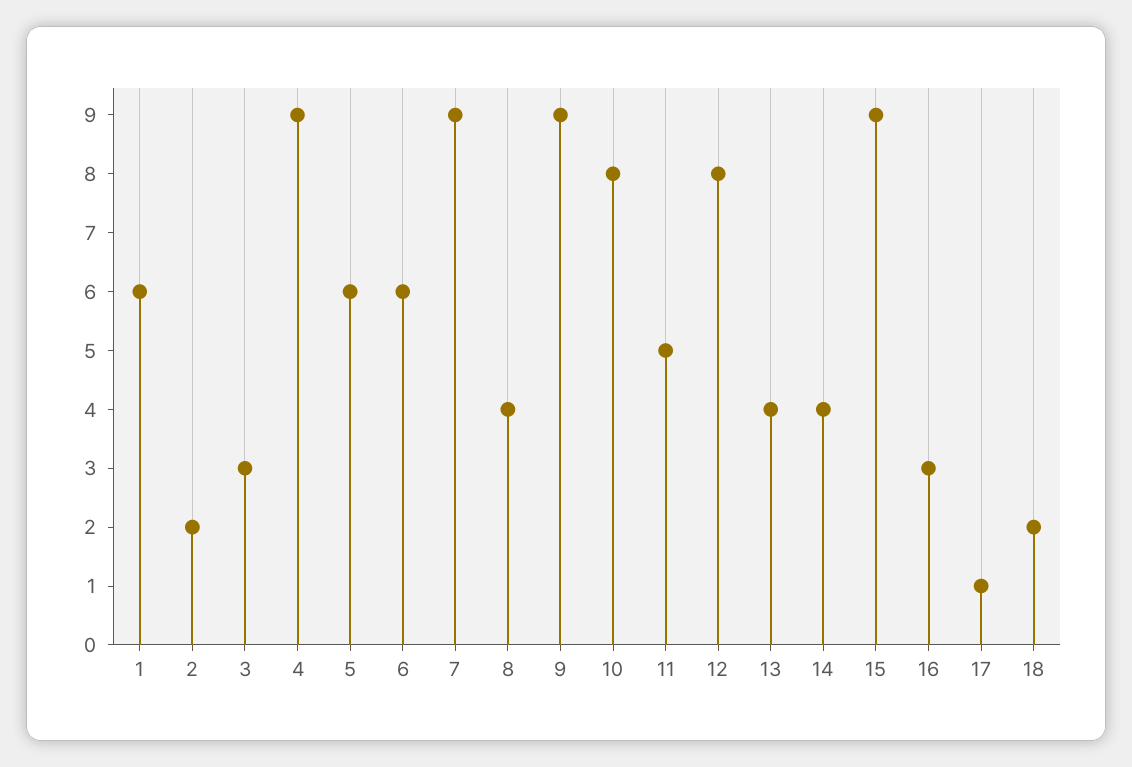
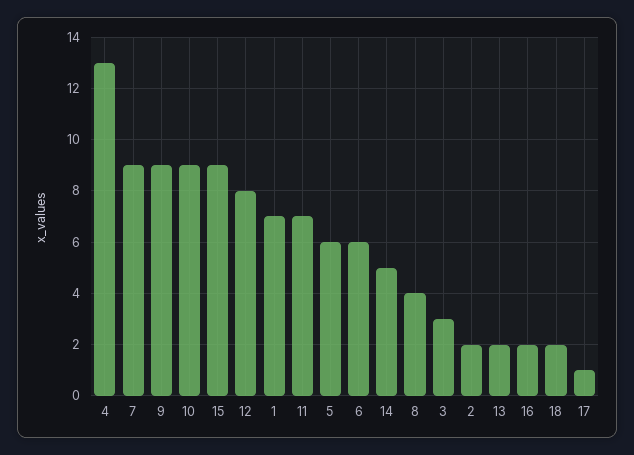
  {
-   "1": 6,
+   "1": 7,
    "2": 2,
    "3": 3,
-   "4": 9,
+   "4": 13,
    "5": 6,
    "6": 6,
    "7": 9,
    "8": 4,
    "9": 9,
-   "10": 8,
+   "10": 9,
-   "11": 5,
+   "11": 7,
    "12": 8,
-   "13": 4,
+   "13": 2,
-   "14": 4,
+   "14": 5,
    "15": 9,
-   "16": 3,
+   "16": 2,
    "17": 1,
    "18": 2
  }

